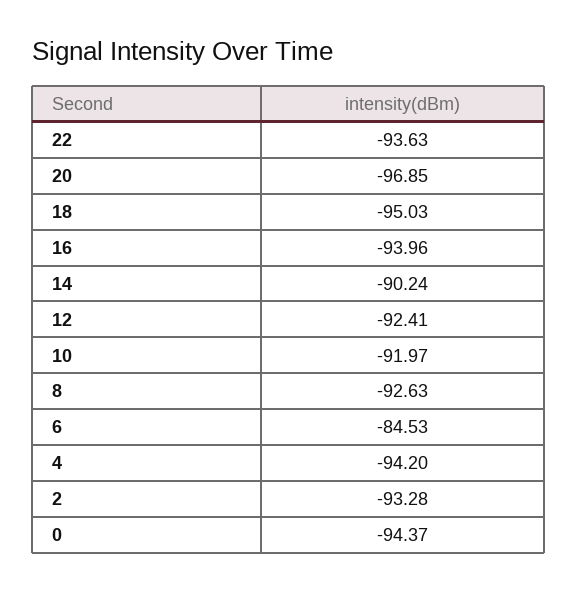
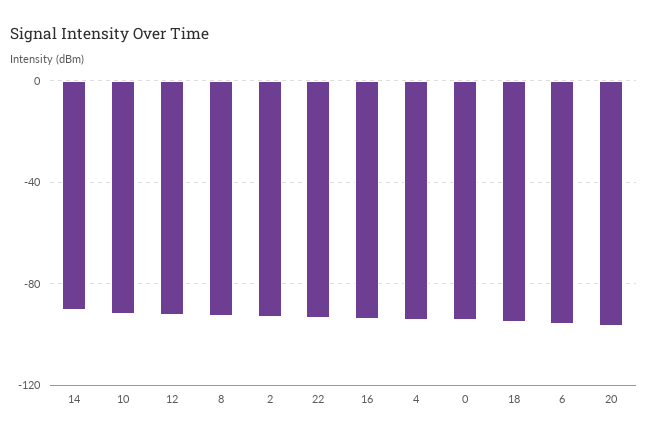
  {
    "22": -93.63,
    "20": -96.85,
    "18": -95.03,
    "16": -93.96,
    "14": -90.24,
    "12": -92.41,
    "10": -91.97,
    "8": -92.63,
-   "6": -84.53,
+   "6": -95,
    "4": -94.2,
    "2": -93.28,
    "0": -94.37
  }

